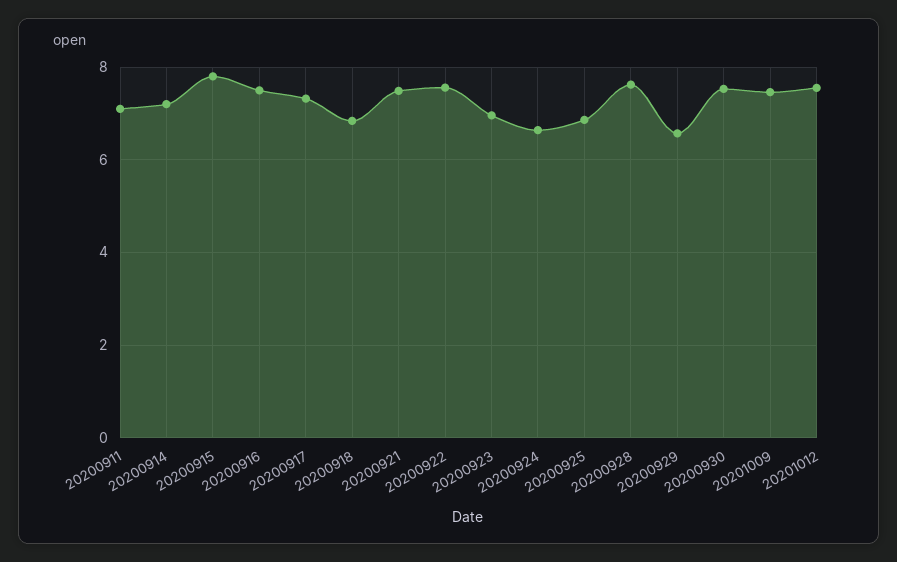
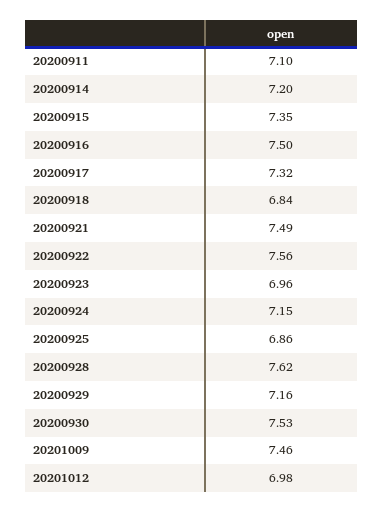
  {
    "20200911": 7.1,
    "20200914": 7.2,
-   "20200915": 7.8,
+   "20200915": 7.35,
    "20200916": 7.5,
    "20200917": 7.32,
    "20200918": 6.84,
    "20200921": 7.49,
    "20200922": 7.56,
    "20200923": 6.96,
-   "20200924": 6.6,
+   "20200924": 7.15,
    "20200925": 6.86,
    "20200928": 7.62,
-   "20200929": 6.6,
+   "20200929": 7.16,
    "20200930": 7.53,
    "20201009": 7.46,
-   "20201012": 7.6
+   "20201012": 6.98
  }

